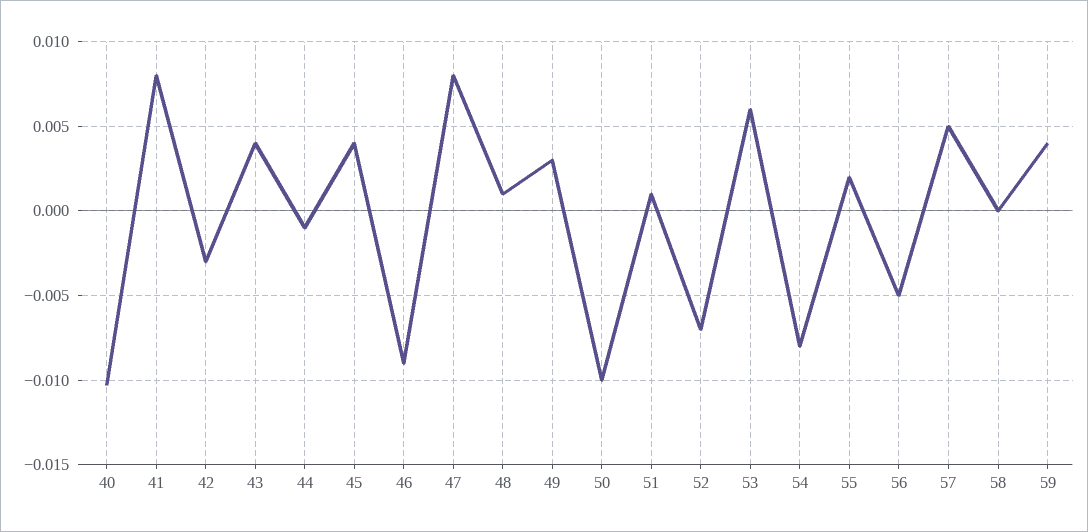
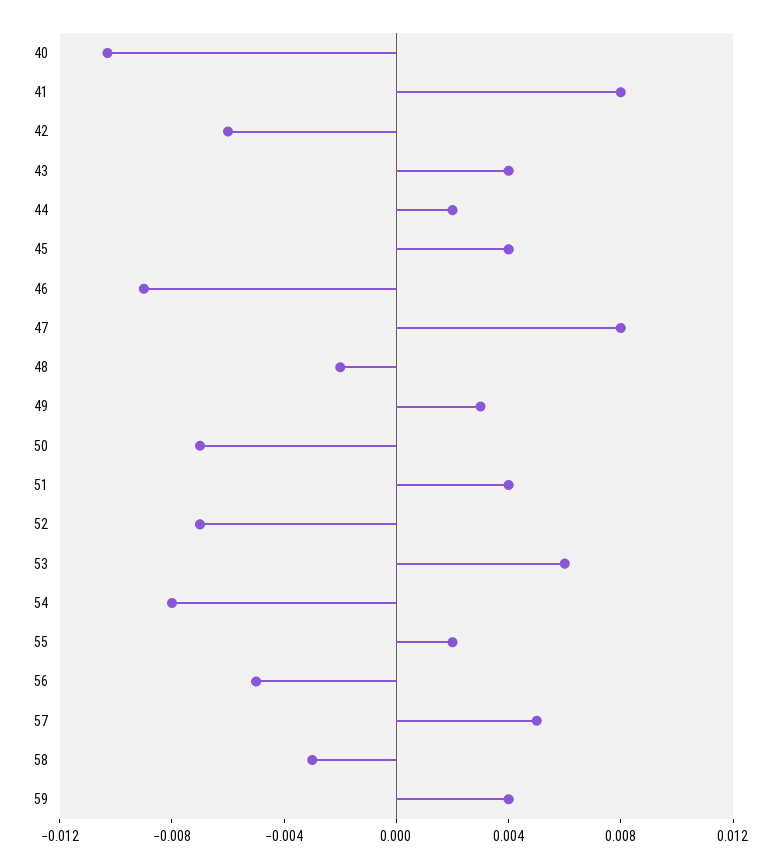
  {
    "40": -0.0105,
    "41": 0.008,
-   "42": -0.003,
+   "42": -0.006,
    "43": 0.004,
-   "44": -0.001,
+   "44": 0.002,
    "45": 0.004,
    "46": -0.009,
    "47": 0.008,
-   "48": 0.001,
+   "48": -0.002,
    "49": 0.003,
-   "50": -0.01,
+   "50": -0.007,
-   "51": 0.001,
+   "51": 0.004,
    "52": -0.007,
    "53": 0.006,
    "54": -0.008,
    "55": 0.002,
    "56": -0.005,
    "57": 0.005,
-   "58": 0,
+   "58": -0.003,
    "59": 0.004
  }

